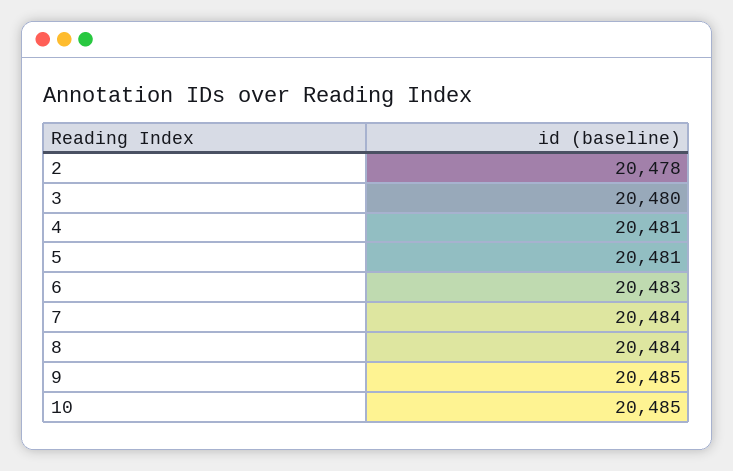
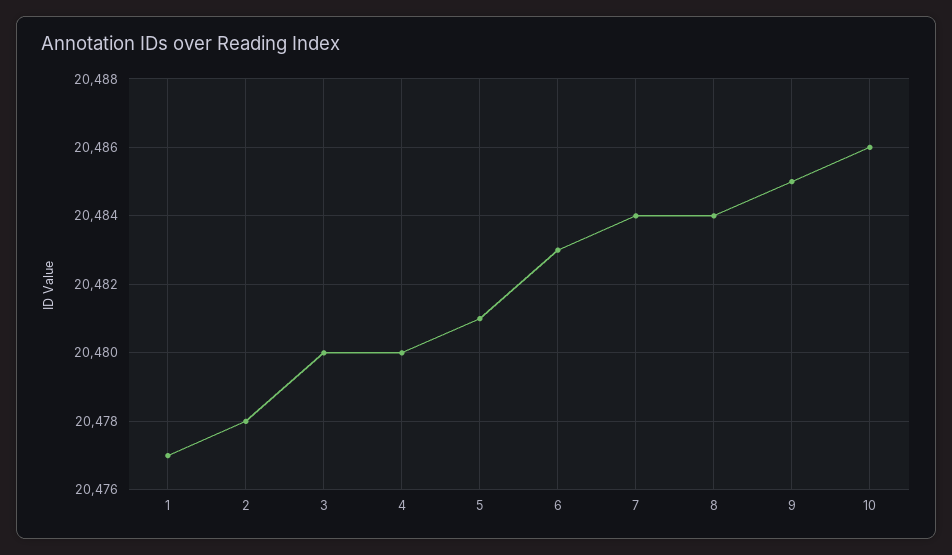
  {
    "2": 20478,
    "3": 20480,
-   "4": 20481,
+   "4": 20480,
    "5": 20481,
    "6": 20483,
    "7": 20484,
    "8": 20484,
    "9": 20485,
-   "10": 20485
+   "10": 20486,
+   "1": 20477
  }

